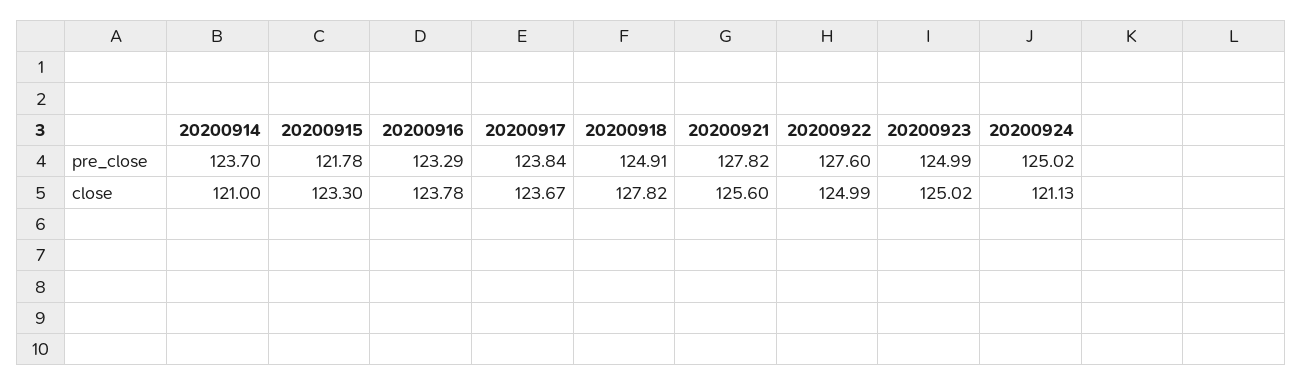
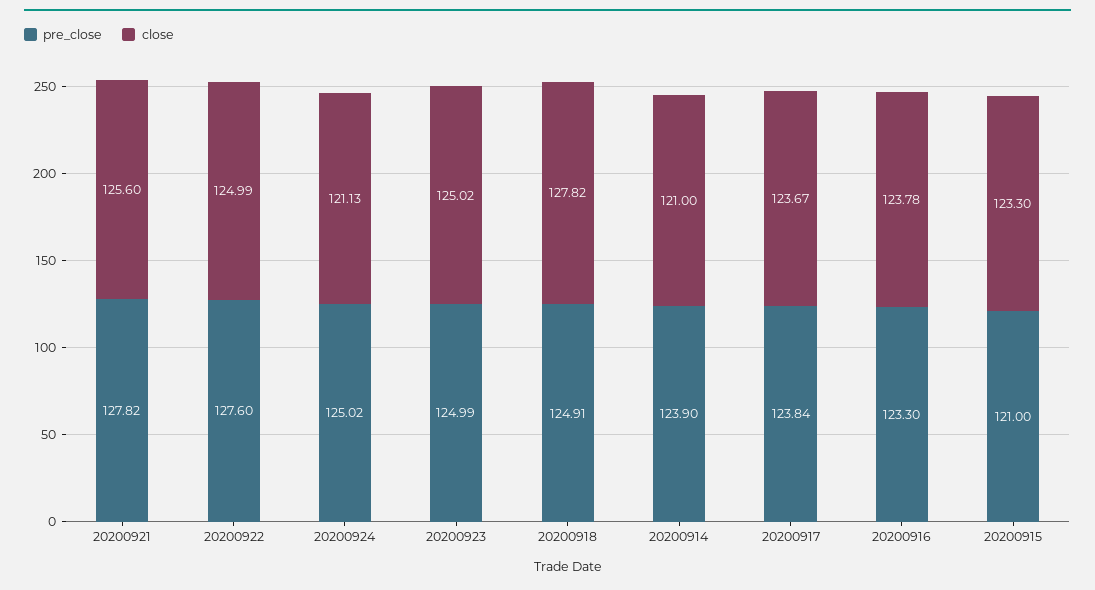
  {
    "pre_close": {
-     "20200914": 123.7,
+     "20200914": 123.9,
-     "20200915": 121.78,
+     "20200915": 121,
-     "20200916": 123.29,
+     "20200916": 123.3,
      "20200917": 123.84,
      "20200918": 124.91,
      "20200921": 127.82,
      "20200922": 127.6,
      "20200923": 124.99,
      "20200924": 125.02
    },
    "close": {
      "20200914": 121,
      "20200915": 123.3,
      "20200916": 123.78,
      "20200917": 123.67,
      "20200918": 127.82,
      "20200921": 125.6,
      "20200922": 124.99,
      "20200923": 125.02,
      "20200924": 121.13
    }
  }

